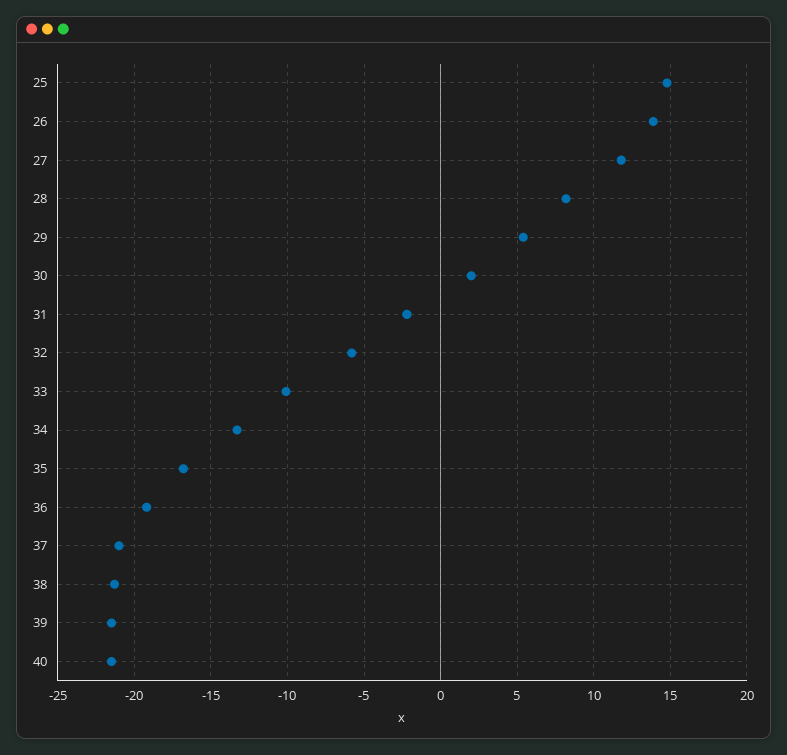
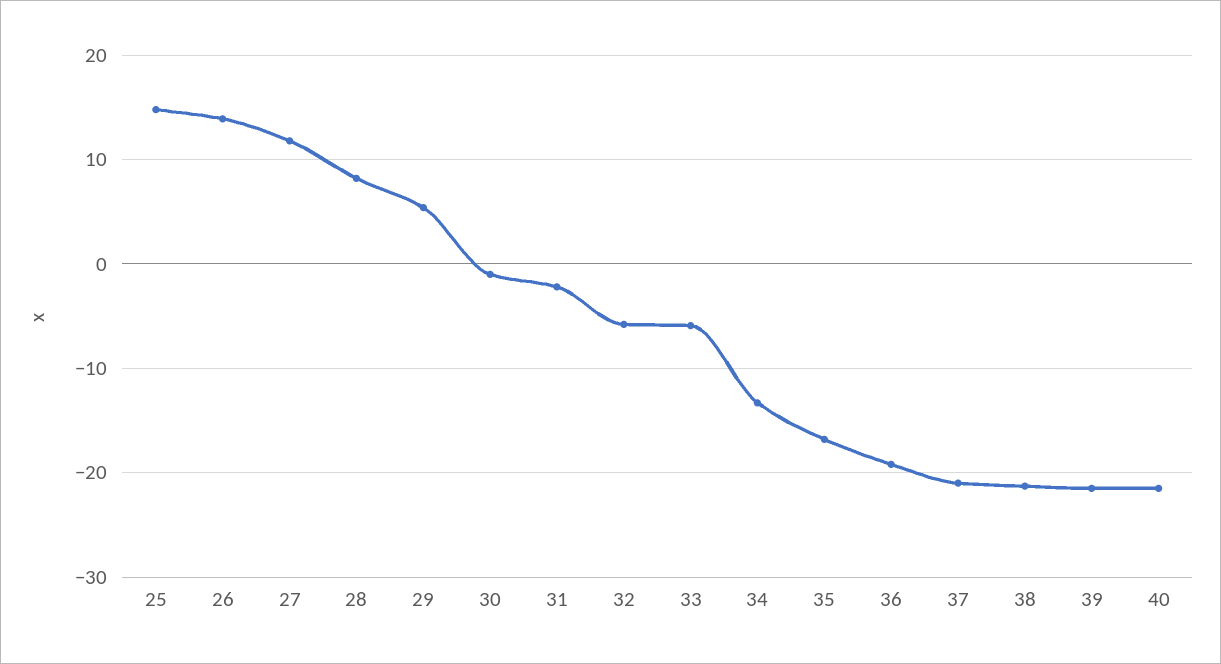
  {
    "25": 15,
    "26": 14,
    "27": 12,
    "28": 8,
    "29": 5.5,
-   "30": 2,
+   "30": -1,
    "31": -2,
    "32": -6,
-   "33": -10,
+   "33": -6,
    "34": -13.5,
    "35": -17,
    "36": -19,
    "37": -21,
    "38": -21.5,
    "39": -21.5,
    "40": -21.5
  }

